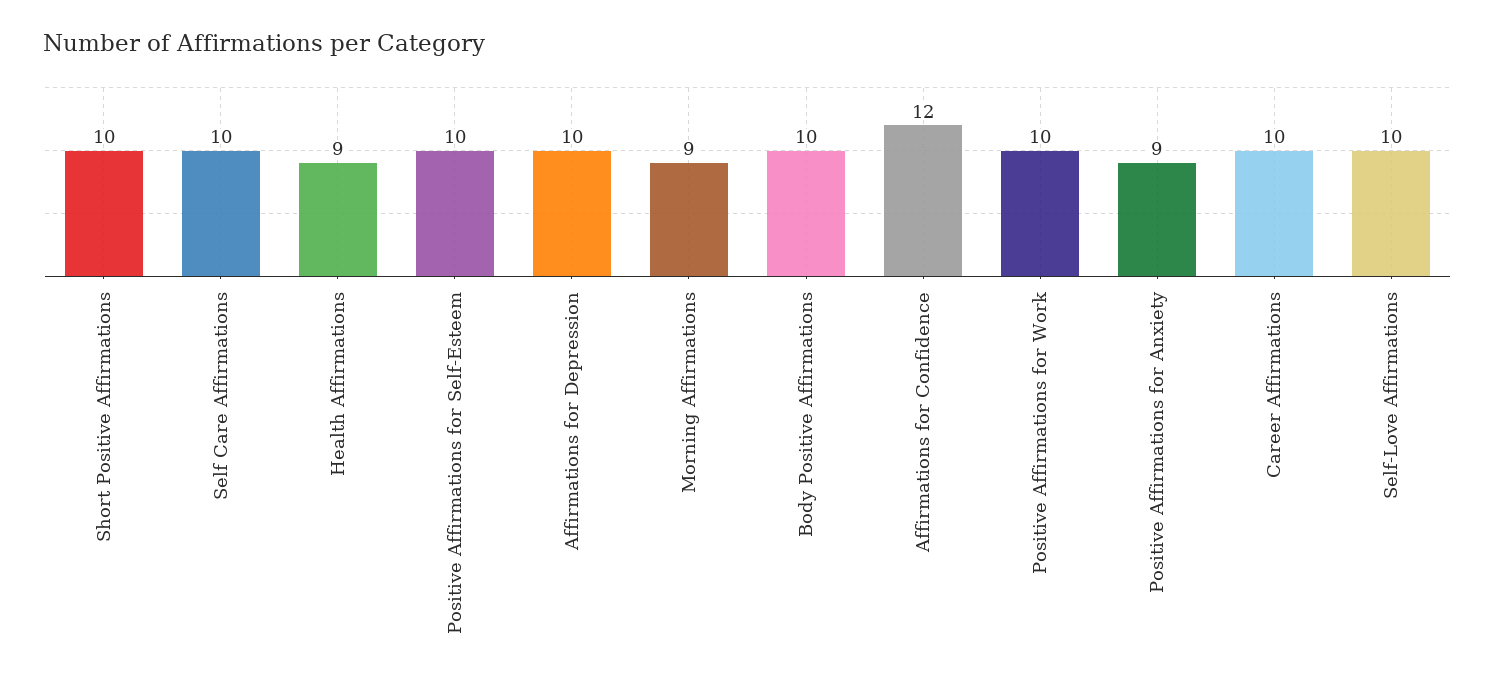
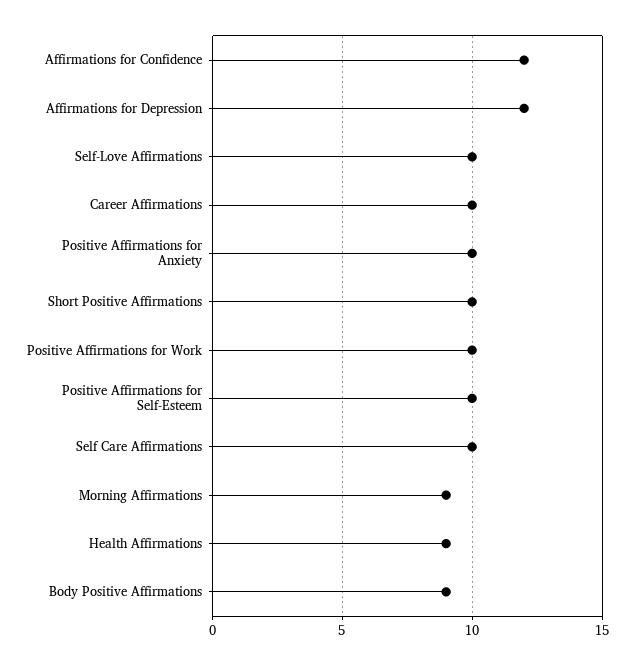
  {
    "Short Positive Affirmations": 10,
    "Self Care Affirmations": 10,
    "Health Affirmations": 9,
    "Positive Affirmations for Self-Esteem": 10,
-   "Affirmations for Depression": 10,
+   "Affirmations for Depression": 12,
    "Morning Affirmations": 9,
-   "Body Positive Affirmations": 10,
+   "Body Positive Affirmations": 9,
    "Affirmations for Confidence": 12,
    "Positive Affirmations for Work": 10,
-   "Positive Affirmations for Anxiety": 9,
+   "Positive Affirmations for Anxiety": 10,
    "Career Affirmations": 10,
    "Self-Love Affirmations": 10
  }

